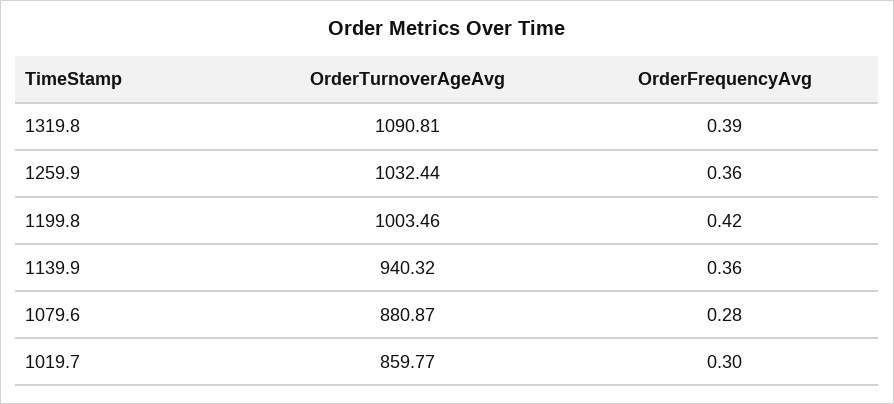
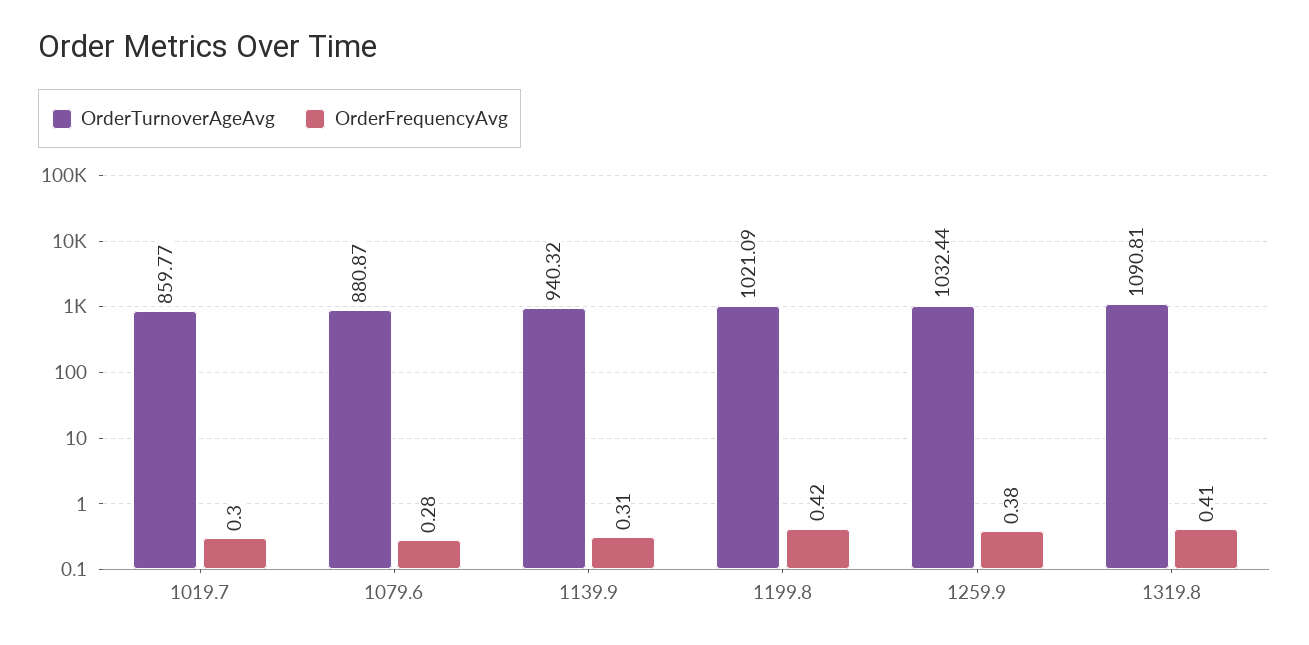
  {
    "OrderTurnoverAgeAvg": {
      "1319.8": 1090.81,
      "1259.9": 1032.44,
-     "1199.8": 1003.46,
+     "1199.8": 1021.09,
      "1139.9": 940.32,
      "1079.6": 880.87,
      "1019.7": 859.77
    },
    "OrderFrequencyAvg": {
-     "1319.8": 0.39,
+     "1319.8": 0.41,
-     "1259.9": 0.36,
+     "1259.9": 0.38,
      "1199.8": 0.42,
-     "1139.9": 0.36,
+     "1139.9": 0.31,
      "1079.6": 0.28,
      "1019.7": 0.3
    }
  }

